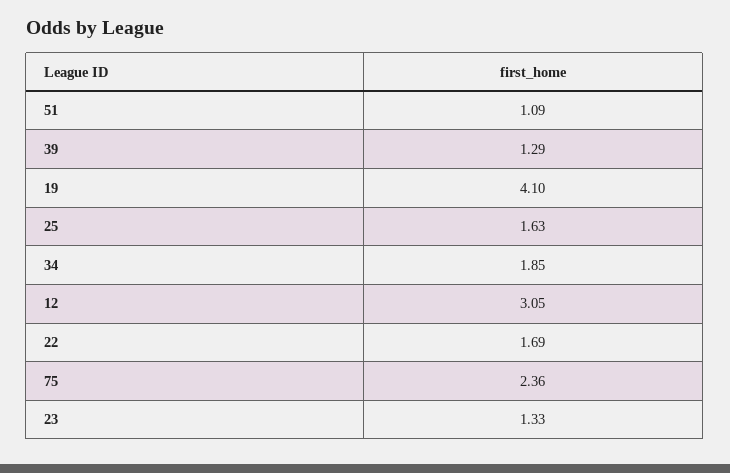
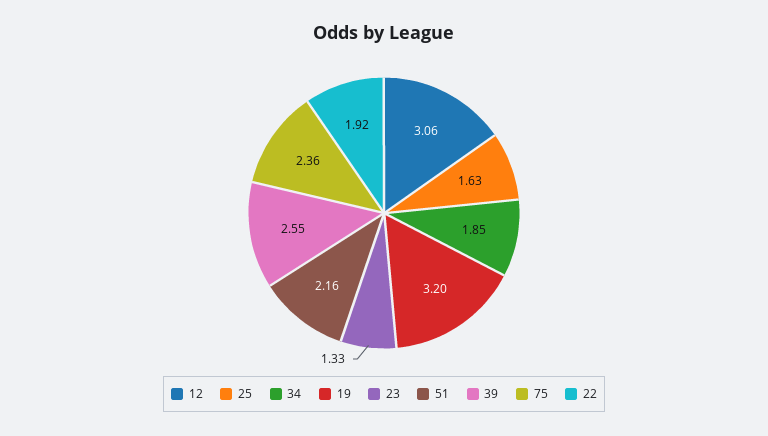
  {
-   "51": 1.09,
+   "51": 2.16,
-   "39": 1.29,
+   "39": 2.55,
-   "19": 4.1,
+   "19": 3.2,
    "25": 1.63,
    "34": 1.85,
-   "12": 3.05,
+   "12": 3.06,
-   "22": 1.69,
+   "22": 1.92,
    "75": 2.36,
    "23": 1.33
  }

